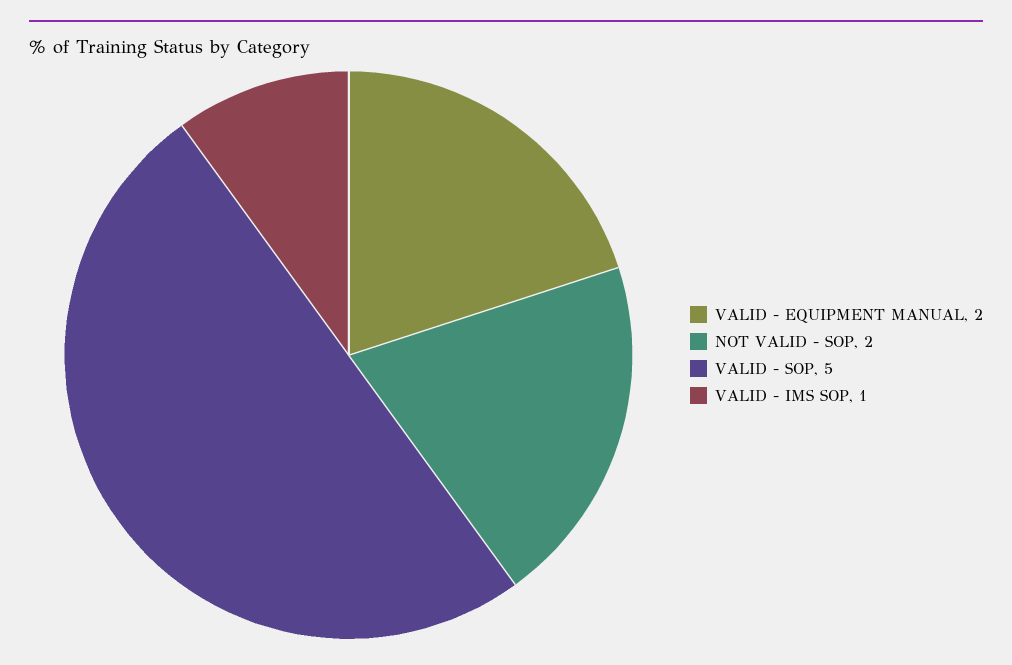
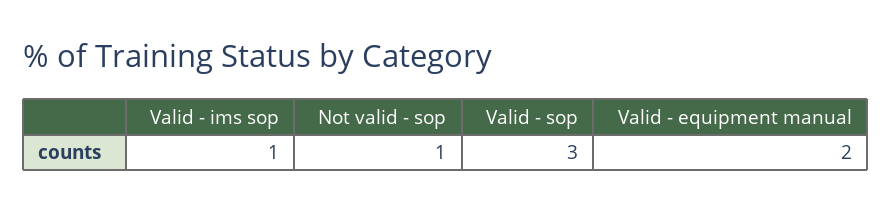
  {
    "VALID - EQUIPMENT MANUAL": 2,
-   "NOT VALID - SOP": 2,
+   "NOT VALID - SOP": 1,
-   "VALID - SOP": 5,
+   "VALID - SOP": 3,
    "VALID - IMS SOP": 1
  }

